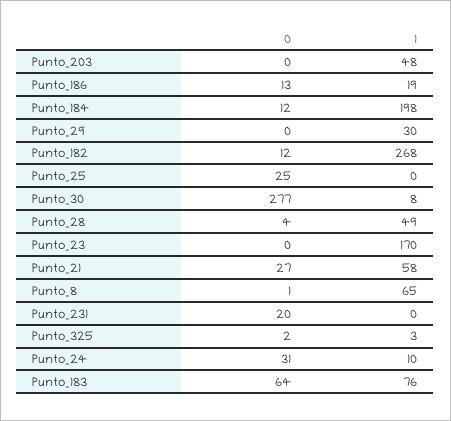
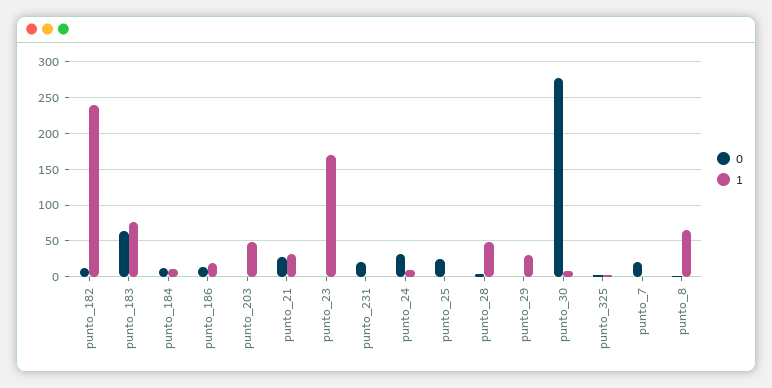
  {
    "0": {
      "Punto_203": 0,
      "Punto_186": 13,
      "Punto_184": 12,
      "Punto_29": 0,
      "Punto_182": 12,
      "Punto_25": 25,
      "Punto_30": 277,
      "Punto_28": 4,
      "Punto_23": 0,
      "Punto_21": 27,
      "Punto_8": 1,
      "Punto_231": 20,
      "Punto_325": 2,
      "Punto_24": 31,
-     "Punto_183": 64
+     "Punto_183": 64,
+     "punto_7": 20
    },
    "1": {
      "Punto_203": 48,
      "Punto_186": 19,
-     "Punto_184": 198,
+     "Punto_184": 10,
      "Punto_29": 30,
-     "Punto_182": 268,
+     "Punto_182": 240,
      "Punto_25": 0,
      "Punto_30": 8,
      "Punto_28": 49,
      "Punto_23": 170,
-     "Punto_21": 58,
+     "Punto_21": 30,
      "Punto_8": 65,
      "Punto_231": 0,
      "Punto_325": 3,
      "Punto_24": 10,
-     "Punto_183": 76
+     "Punto_183": 76,
+     "punto_7": 0
    }
  }

